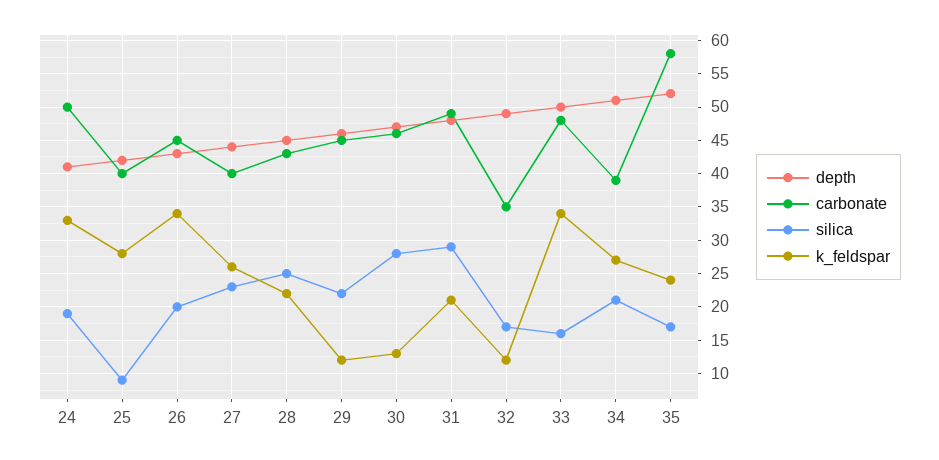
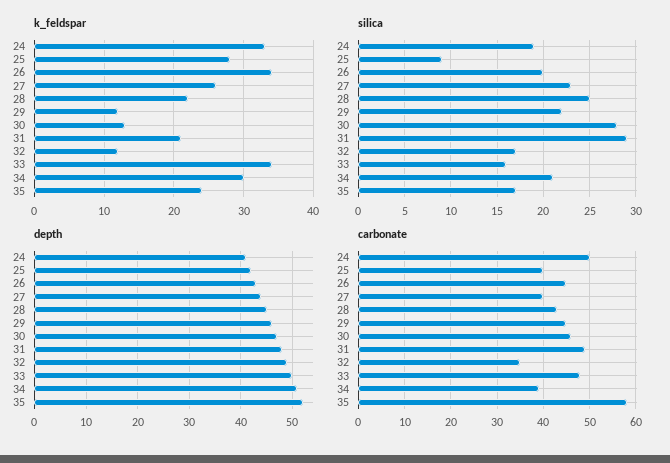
  {
    "depth": {
      "24": 41,
      "25": 42,
      "26": 43,
      "27": 44,
      "28": 45,
      "29": 46,
      "30": 47,
      "31": 48,
      "32": 49,
      "33": 50,
      "34": 51,
      "35": 52
    },
    "carbonate": {
      "24": 50,
      "25": 40,
      "26": 45,
      "27": 40,
      "28": 43,
      "29": 45,
      "30": 46,
      "31": 49,
      "32": 35,
      "33": 48,
      "34": 39,
      "35": 58
    },
    "silica": {
      "24": 19,
      "25": 9,
      "26": 20,
      "27": 23,
      "28": 25,
      "29": 22,
      "30": 28,
      "31": 29,
      "32": 17,
      "33": 16,
      "34": 21,
      "35": 17
    },
    "k_feldspar": {
      "24": 33,
      "25": 28,
      "26": 34,
      "27": 26,
      "28": 22,
      "29": 12,
      "30": 13,
      "31": 21,
      "32": 12,
      "33": 34,
-     "34": 27,
+     "34": 30,
      "35": 24
    }
  }

